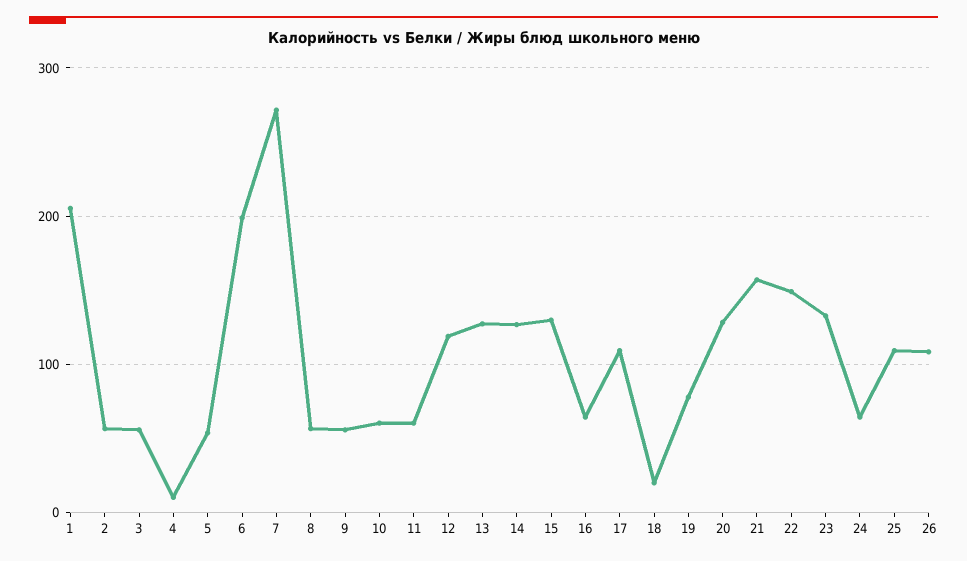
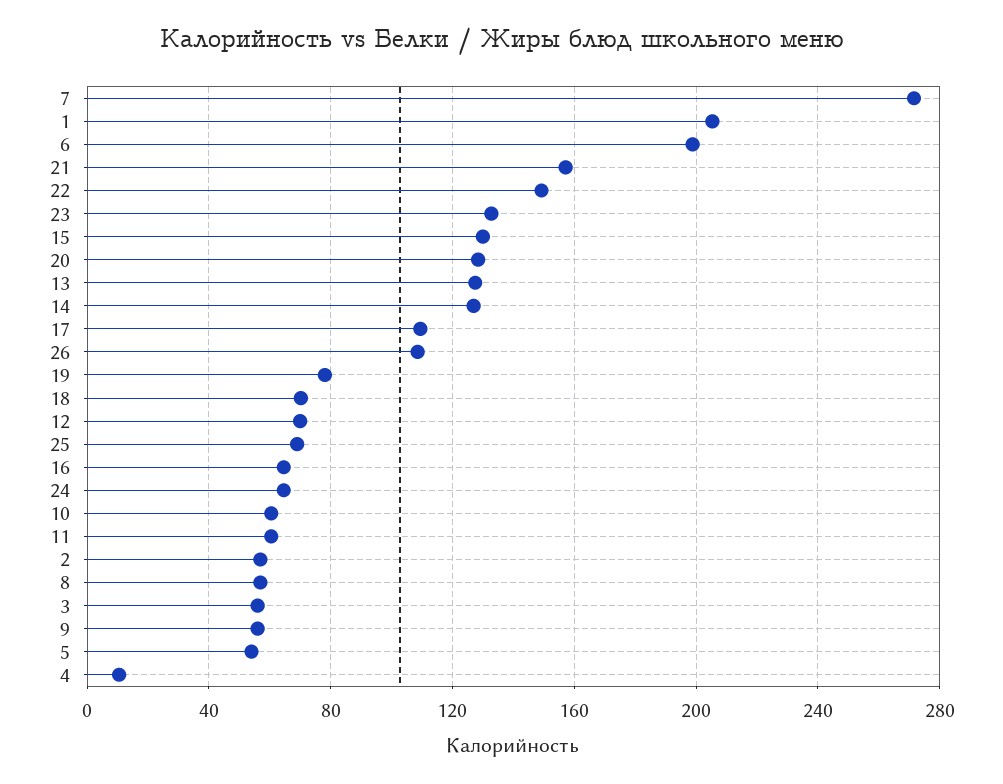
  {
    "1": 205,
    "2": 55,
    "3": 55,
    "4": 10,
    "5": 55,
    "6": 200,
    "7": 270,
    "8": 55,
    "9": 55,
    "10": 60,
    "11": 60,
-   "12": 120,
+   "12": 70,
    "13": 130,
    "14": 125,
    "15": 130,
    "16": 65,
    "17": 110,
-   "18": 20,
+   "18": 70,
    "19": 80,
    "20": 130,
    "21": 155,
    "22": 150,
    "23": 135,
    "24": 65,
-   "25": 110,
+   "25": 70,
    "26": 110
  }

